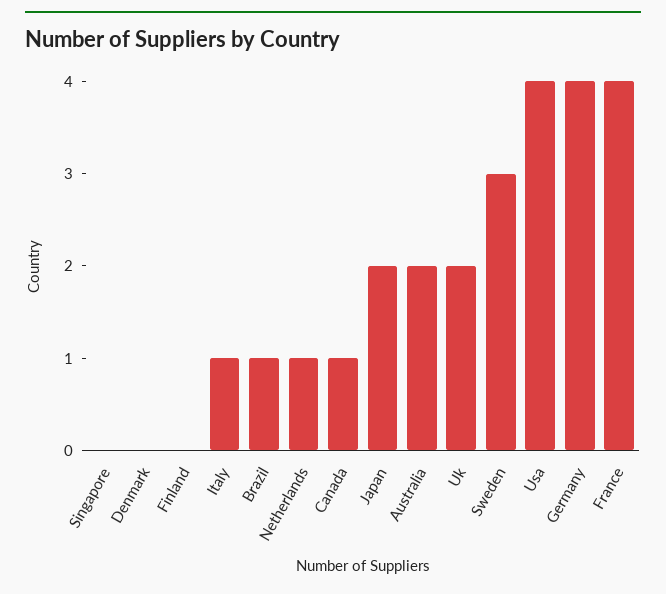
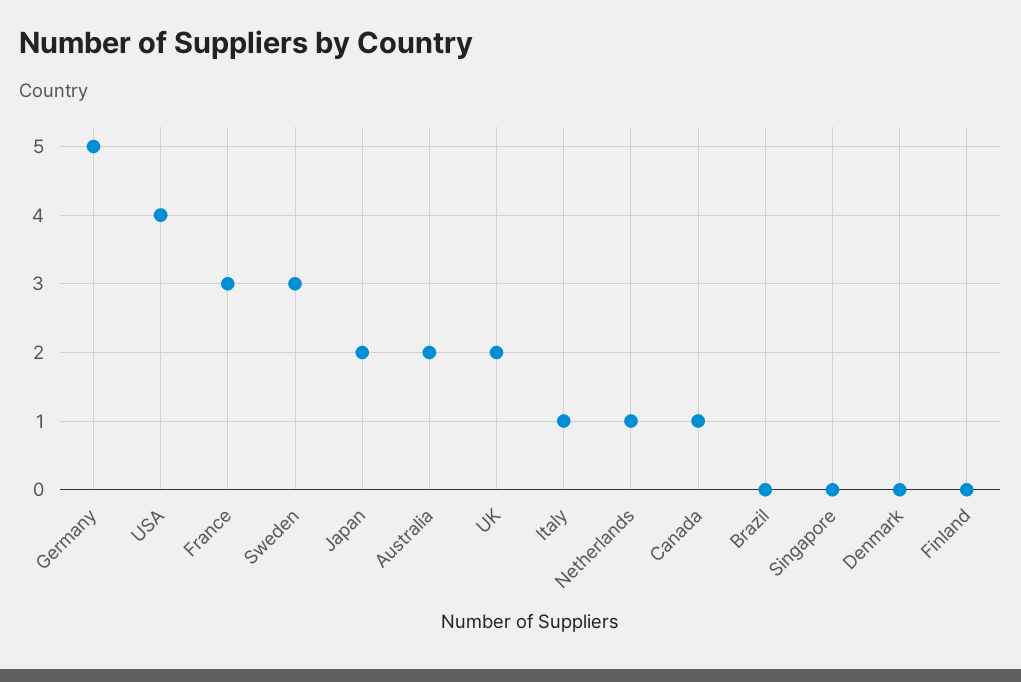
  {
    "Singapore": 0,
    "Denmark": 0,
    "Finland": 0,
    "Italy": 1,
-   "Brazil": 1,
+   "Brazil": 0,
    "Netherlands": 1,
    "Canada": 1,
    "Japan": 2,
    "Australia": 2,
    "Uk": 2,
    "Sweden": 3,
    "Usa": 4,
-   "Germany": 4,
+   "Germany": 5,
-   "France": 4
+   "France": 3
  }

